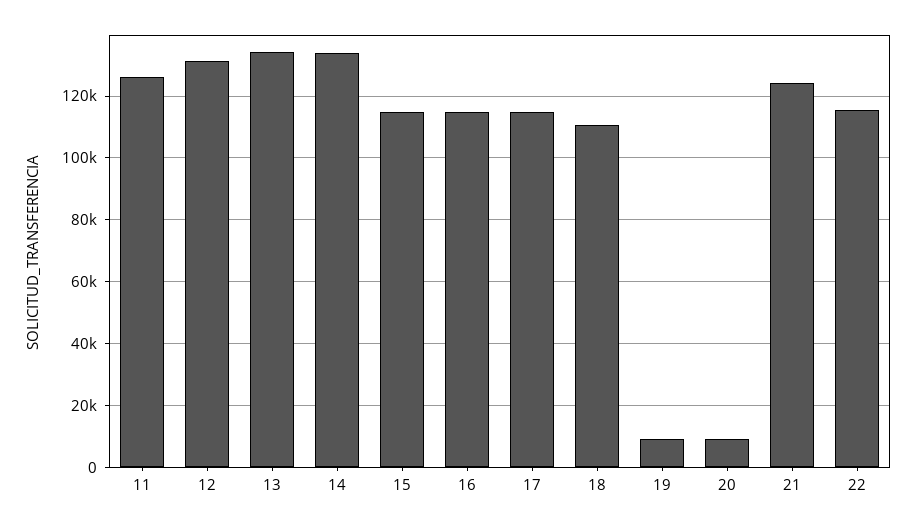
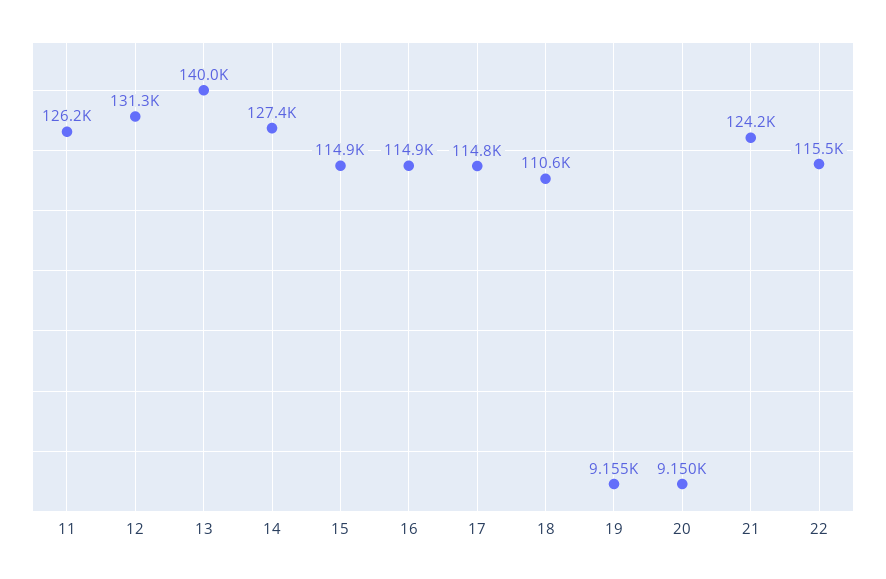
  {
    "11": 126200,
    "12": 131300,
-   "13": 134000,
+   "13": 140000,
-   "14": 134000,
+   "14": 127400,
    "15": 114900,
    "16": 114900,
    "17": 114800,
    "18": 110600,
    "19": 9155,
    "20": 9150,
    "21": 124200,
    "22": 115500
  }

